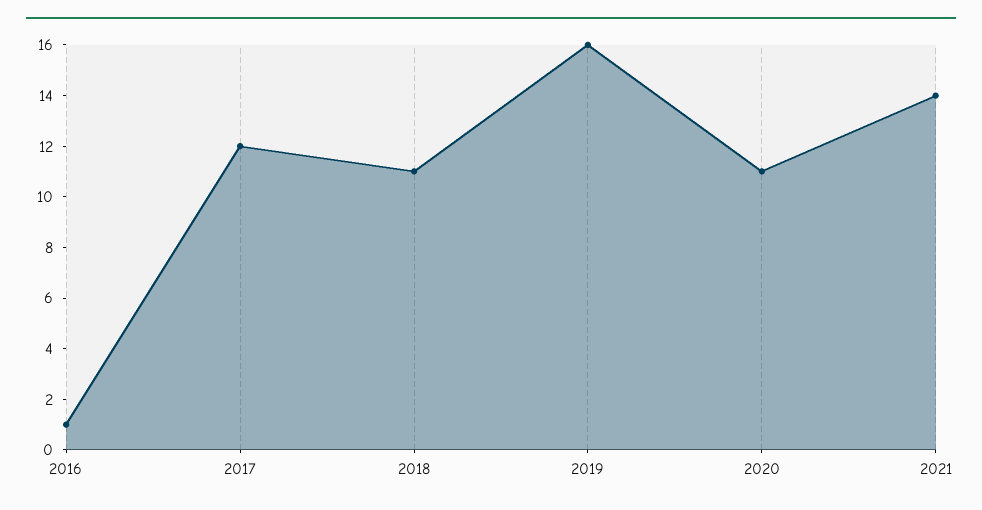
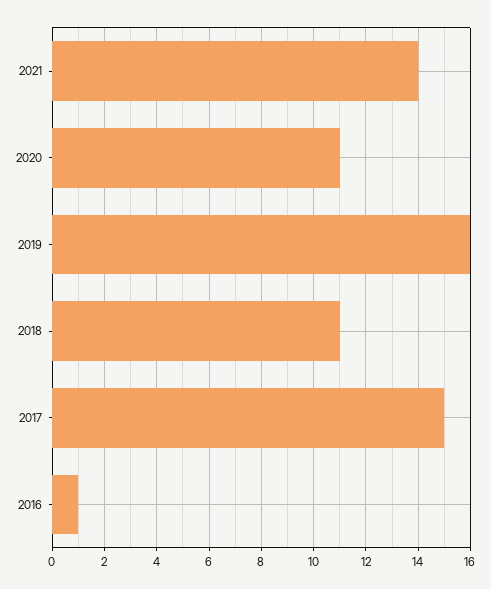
  {
    "2016": 1,
-   "2017": 12,
+   "2017": 15,
    "2018": 11,
    "2019": 16,
    "2020": 11,
    "2021": 14
  }

